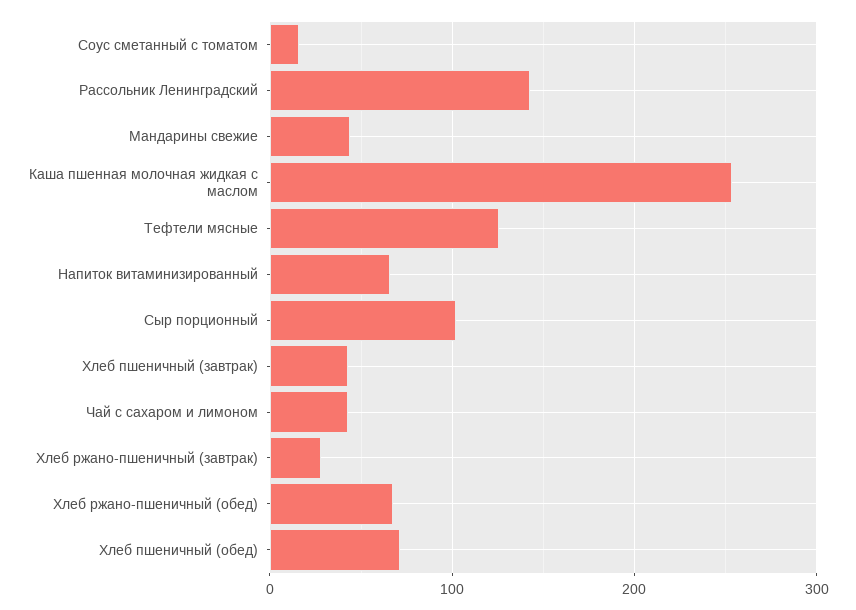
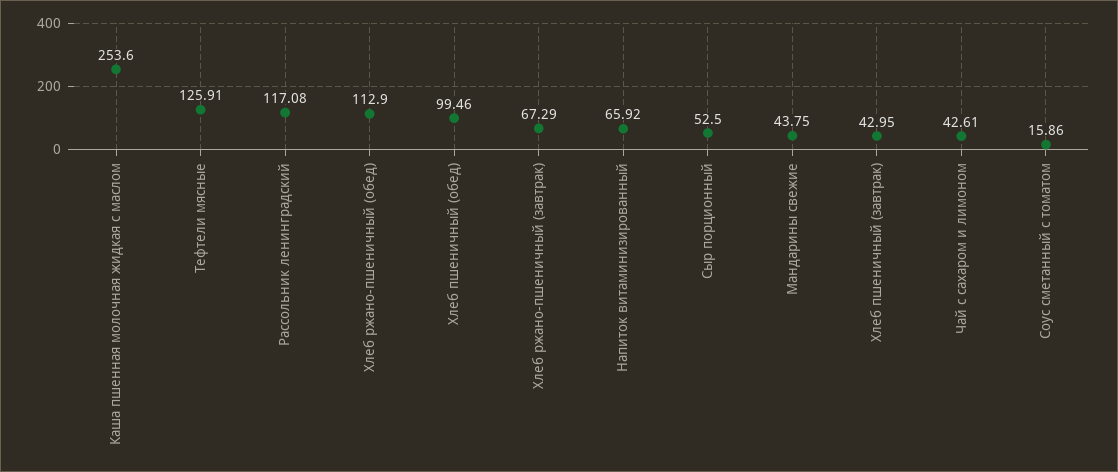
  {
    "Соус сметанный с томатом": 15.86,
-   "Рассольник Ленинградский": 140,
+   "Рассольник Ленинградский": 117.08,
    "Мандарины свежие": 43.75,
    "Каша пшенная молочная жидкая с маслом": 253.6,
    "Тефтели мясные": 125.91,
    "Напиток витаминизированный": 65.92,
-   "Сыр порционный": 100,
+   "Сыр порционный": 52.5,
    "Хлеб пшеничный (завтрак)": 42.95,
    "Чай с сахаром и лимоном": 42.61,
-   "Хлеб ржано-пшеничный (завтрак)": 30,
+   "Хлеб ржано-пшеничный (завтрак)": 67.29,
-   "Хлеб ржано-пшеничный (обед)": 70,
+   "Хлеб ржано-пшеничный (обед)": 112.9,
-   "Хлеб пшеничный (обед)": 70
+   "Хлеб пшеничный (обед)": 99.46
  }

